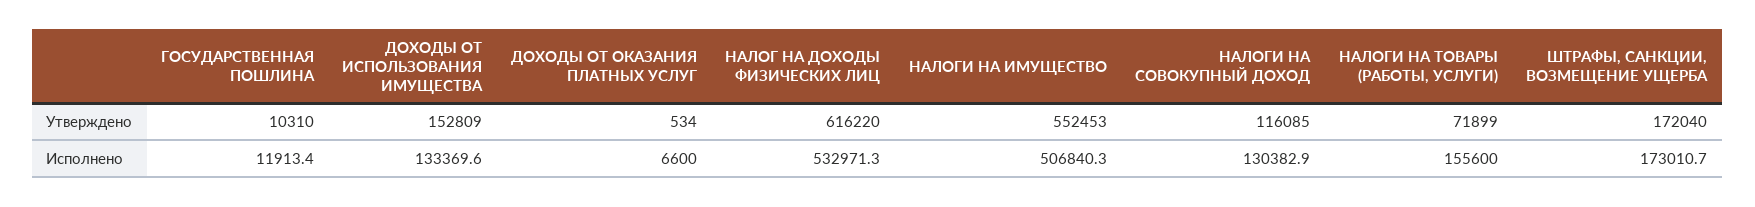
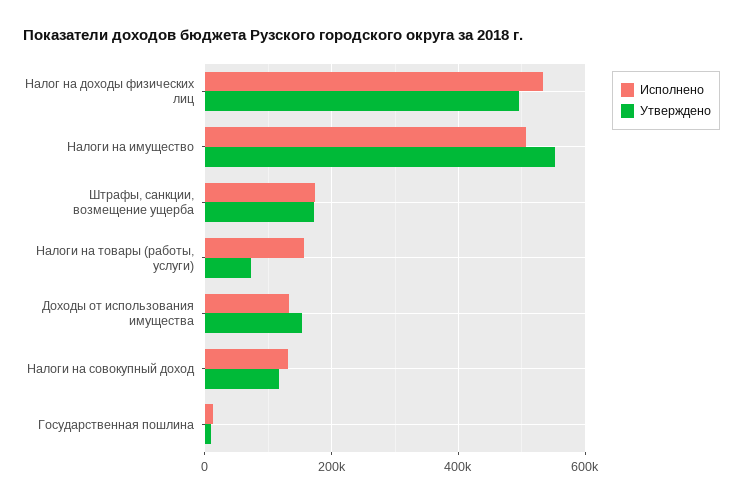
  {
    "Утверждено": {
      "ГОСУДАРСТВЕННАЯ ПОШЛИНА": 10310,
      "ДОХОДЫ ОТ ИСПОЛЬЗОВАНИЯ ИМУЩЕСТВА": 152809,
-     "ДОХОДЫ ОТ ОКАЗАНИЯ ПЛАТНЫХ УСЛУГ": 534,
-     "НАЛОГ НА ДОХОДЫ ФИЗИЧЕСКИХ ЛИЦ": 616220,
+     "НАЛОГ НА ДОХОДЫ ФИЗИЧЕСКИХ ЛИЦ": 500000,
      "НАЛОГИ НА ИМУЩЕСТВО": 552453,
      "НАЛОГИ НА СОВОКУПНЫЙ ДОХОД": 116085,
      "НАЛОГИ НА ТОВАРЫ (РАБОТЫ, УСЛУГИ)": 71899,
      "ШТРАФЫ, САНКЦИИ, ВОЗМЕЩЕНИЕ УЩЕРБА": 172040
    },
    "Исполнено": {
      "ГОСУДАРСТВЕННАЯ ПОШЛИНА": 11913.4,
      "ДОХОДЫ ОТ ИСПОЛЬЗОВАНИЯ ИМУЩЕСТВА": 133369.6,
-     "ДОХОДЫ ОТ ОКАЗАНИЯ ПЛАТНЫХ УСЛУГ": 6600,
      "НАЛОГ НА ДОХОДЫ ФИЗИЧЕСКИХ ЛИЦ": 532971.3,
      "НАЛОГИ НА ИМУЩЕСТВО": 506840.3,
      "НАЛОГИ НА СОВОКУПНЫЙ ДОХОД": 130382.9,
      "НАЛОГИ НА ТОВАРЫ (РАБОТЫ, УСЛУГИ)": 155600,
      "ШТРАФЫ, САНКЦИИ, ВОЗМЕЩЕНИЕ УЩЕРБА": 173010.7
    }
  }

